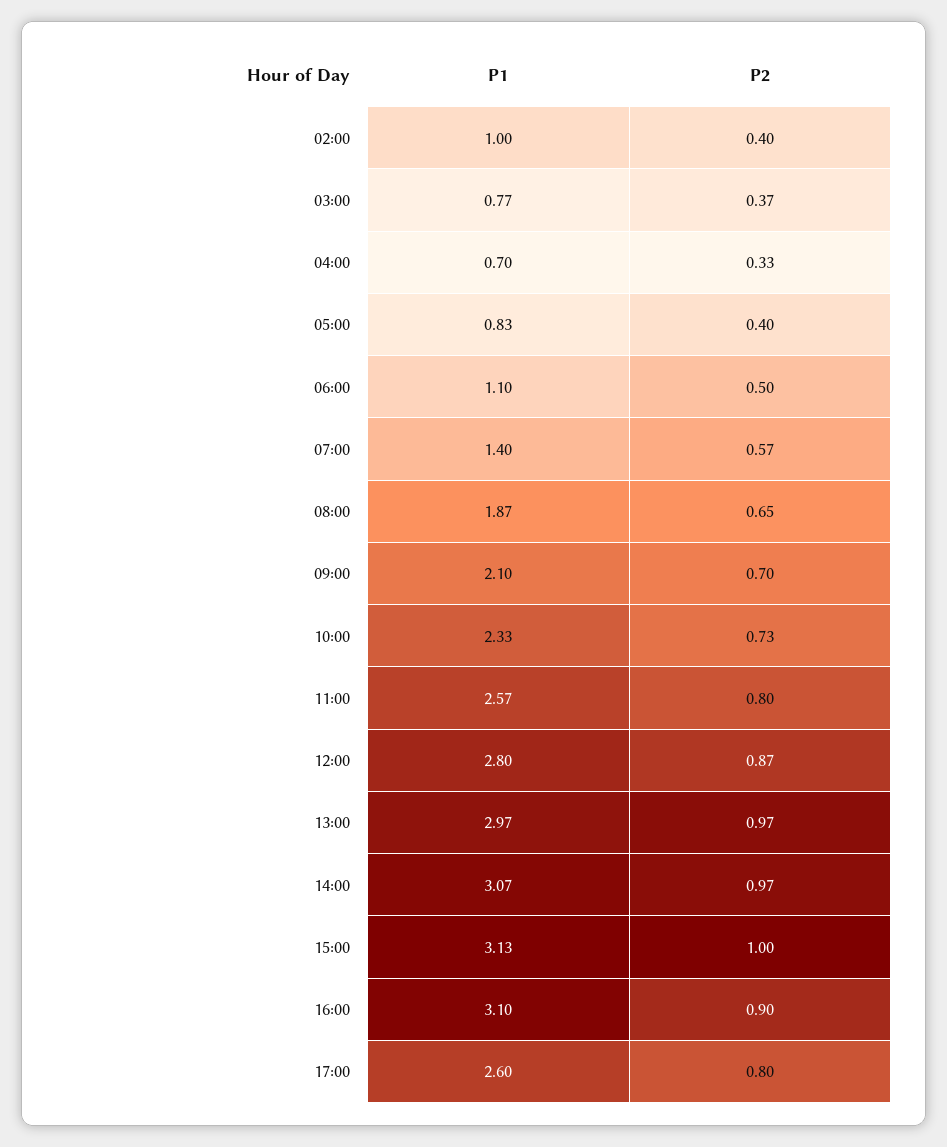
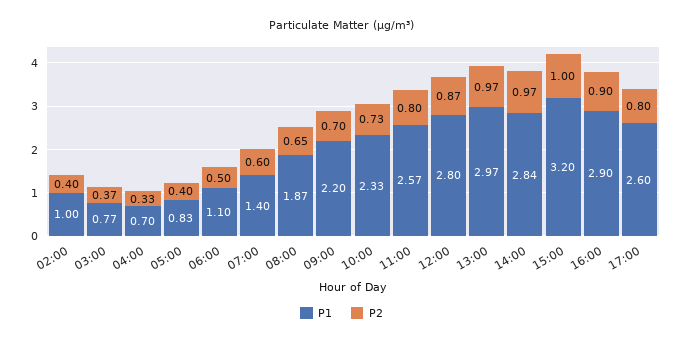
  {
    "P1": {
      "02:00": 1,
      "03:00": 0.77,
      "04:00": 0.7,
      "05:00": 0.83,
      "06:00": 1.1,
      "07:00": 1.4,
      "08:00": 1.87,
-     "09:00": 2.1,
+     "09:00": 2.2,
      "10:00": 2.33,
      "11:00": 2.57,
      "12:00": 2.8,
      "13:00": 2.97,
-     "14:00": 3.07,
+     "14:00": 2.84,
-     "15:00": 3.13,
+     "15:00": 3.2,
-     "16:00": 3.1,
+     "16:00": 2.9,
      "17:00": 2.6
    },
    "P2": {
      "02:00": 0.4,
      "03:00": 0.37,
      "04:00": 0.33,
      "05:00": 0.4,
      "06:00": 0.5,
-     "07:00": 0.57,
+     "07:00": 0.6,
      "08:00": 0.65,
      "09:00": 0.7,
      "10:00": 0.73,
      "11:00": 0.8,
      "12:00": 0.87,
      "13:00": 0.97,
      "14:00": 0.97,
      "15:00": 1,
      "16:00": 0.9,
      "17:00": 0.8
    }
  }

